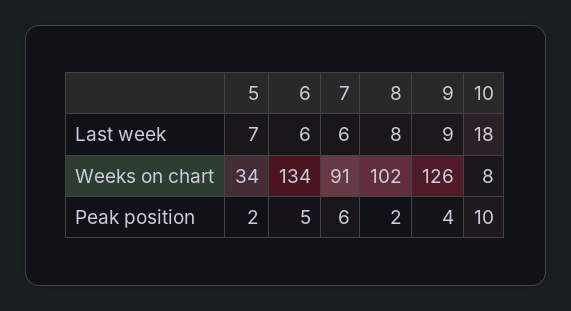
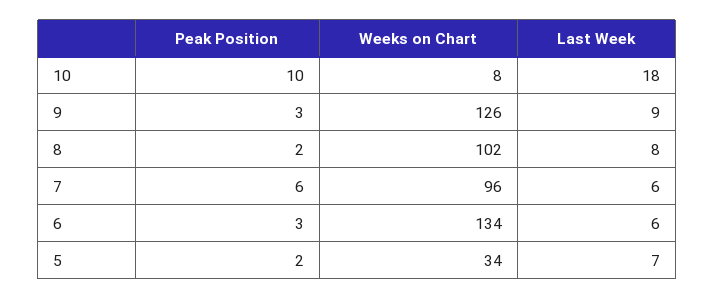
  {
    "5": {
      "Last week": 7,
      "Weeks on chart": 34,
      "Peak position": 2
    },
    "6": {
      "Last week": 6,
      "Weeks on chart": 134,
-     "Peak position": 5
+     "Peak position": 3
    },
    "7": {
      "Last week": 6,
-     "Weeks on chart": 91,
+     "Weeks on chart": 96,
      "Peak position": 6
    },
    "8": {
      "Last week": 8,
      "Weeks on chart": 102,
      "Peak position": 2
    },
    "9": {
      "Last week": 9,
      "Weeks on chart": 126,
-     "Peak position": 4
+     "Peak position": 3
    },
    "10": {
      "Last week": 18,
      "Weeks on chart": 8,
      "Peak position": 10
    }
  }

